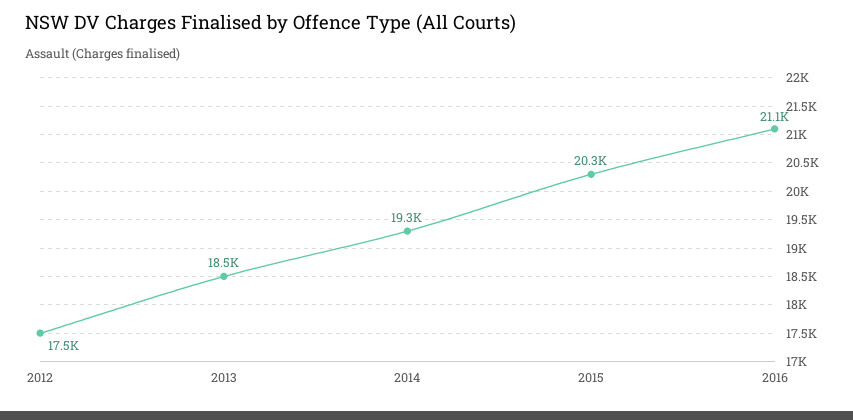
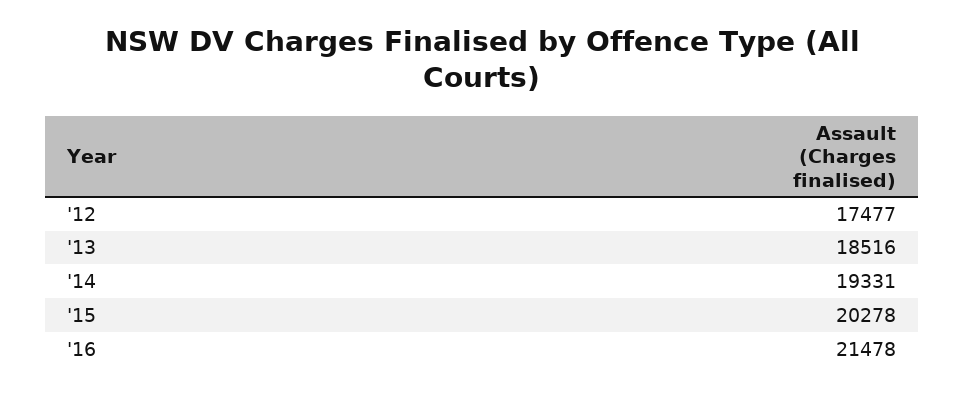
  {
    "2012": 17477,
    "2013": 18516,
    "2014": 19331,
    "2015": 20278,
-   "2016": 21100
+   "2016": 21478
  }

